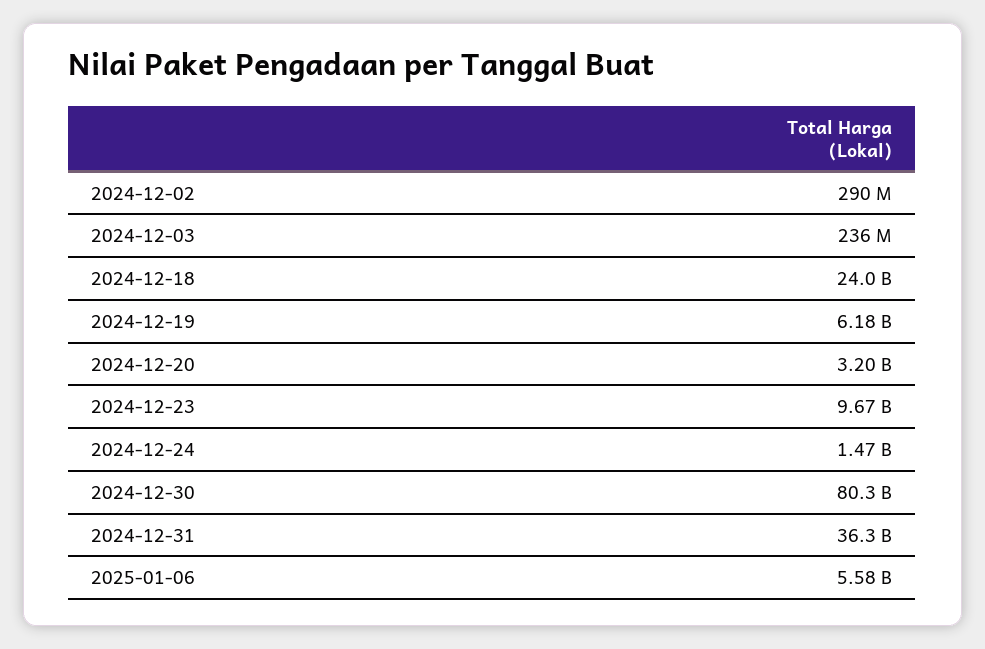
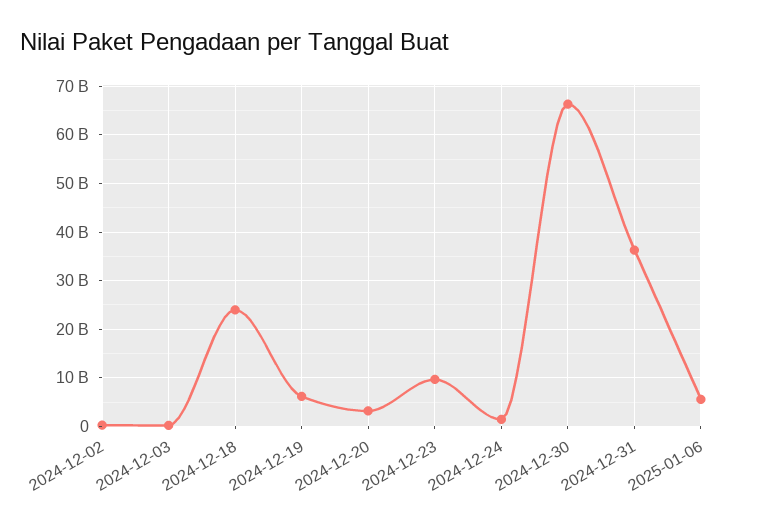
  {
    "2024-12-02": 290000000,
    "2024-12-03": 236000000,
    "2024-12-18": 24000000000,
    "2024-12-19": 6180000000,
    "2024-12-20": 3200000000,
    "2024-12-23": 9670000000,
    "2024-12-24": 1470000000,
-   "2024-12-30": 80300000000,
+   "2024-12-30": 66000000000,
    "2024-12-31": 36300000000,
    "2025-01-06": 5580000000
  }

